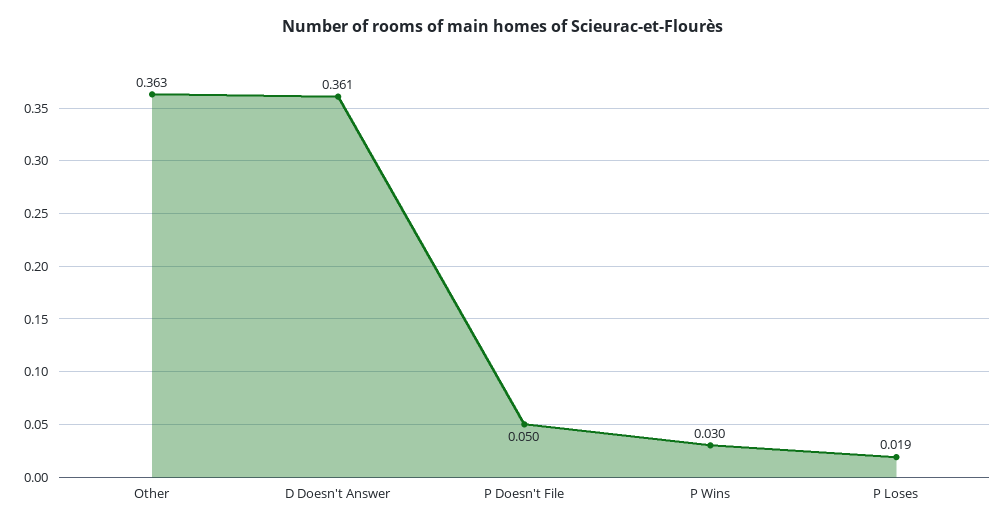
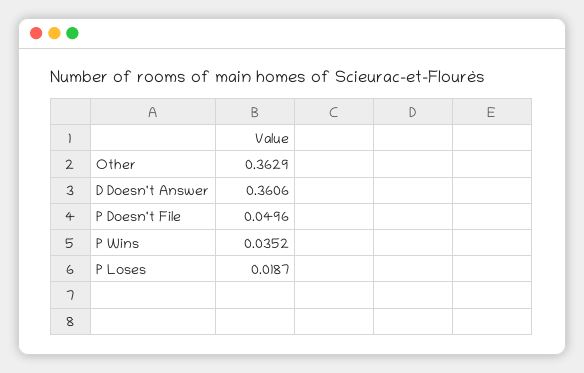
  {
    "Other": 0.3629,
    "D Doesn't Answer": 0.3606,
    "P Doesn't File": 0.0496,
-   "P Wins": 0.03,
+   "P Wins": 0.0352,
    "P Loses": 0.0187
  }

